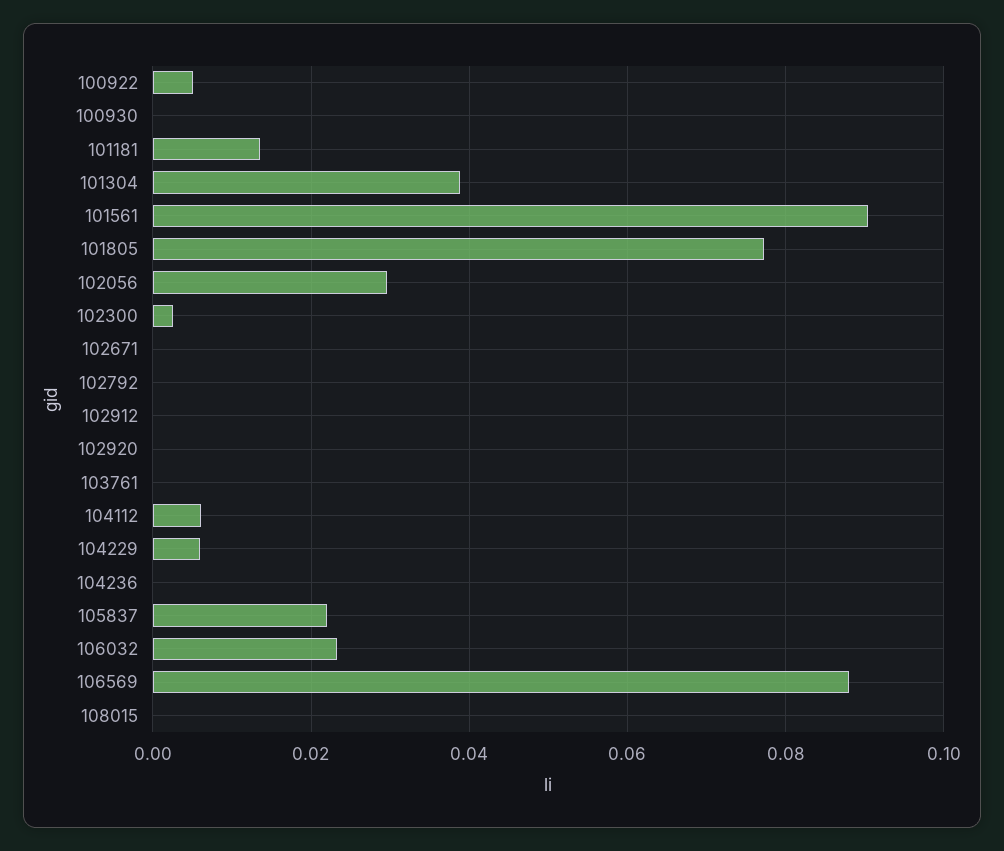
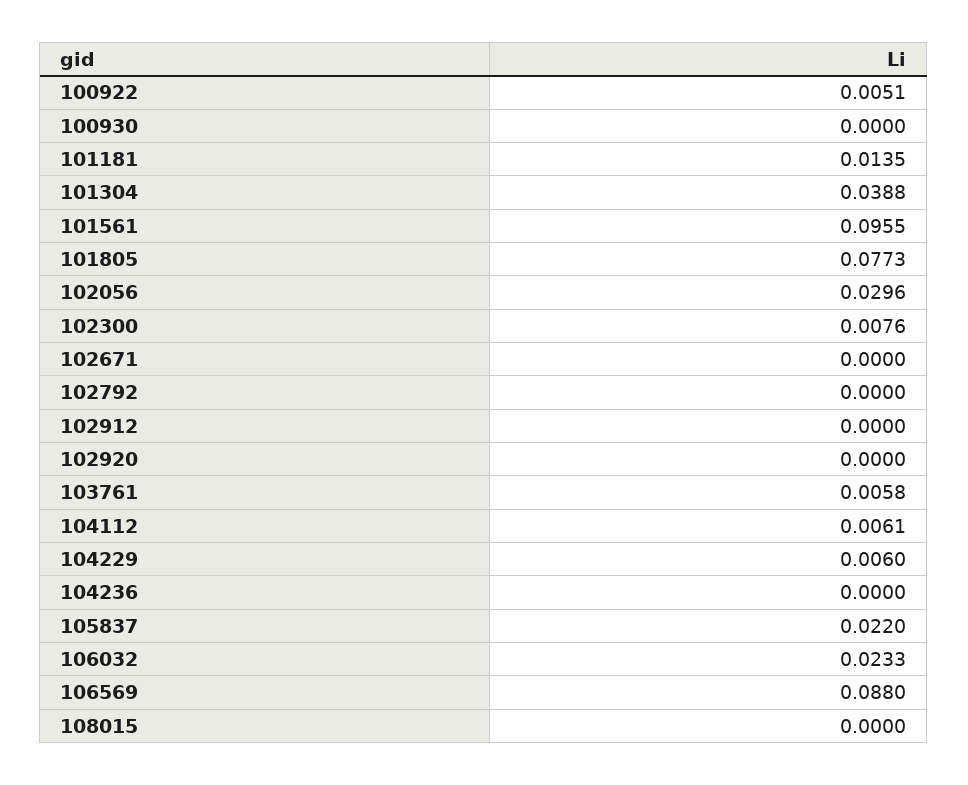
  {
    "100922": 0.0051,
    "100930": 0,
    "101181": 0.0135,
    "101304": 0.0388,
-   "101561": 0.09,
+   "101561": 0.0955,
    "101805": 0.0773,
    "102056": 0.0296,
-   "102300": 0.002,
+   "102300": 0.0076,
    "102671": 0,
    "102792": 0,
    "102912": 0,
    "102920": 0,
-   "103761": 0,
+   "103761": 0.0058,
    "104112": 0.0061,
    "104229": 0.006,
    "104236": 0,
    "105837": 0.022,
    "106032": 0.0233,
    "106569": 0.088,
    "108015": 0
  }

